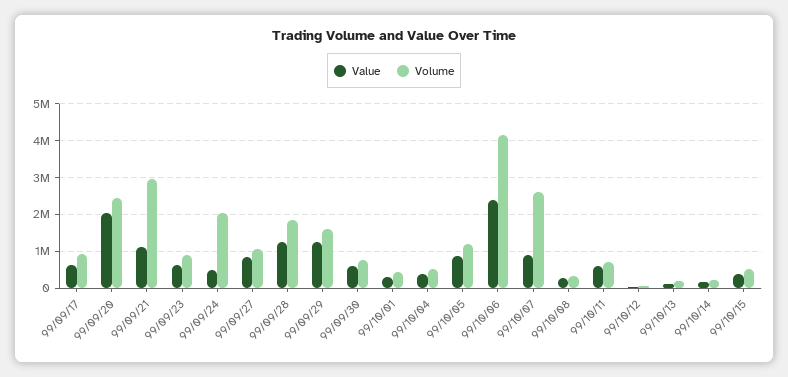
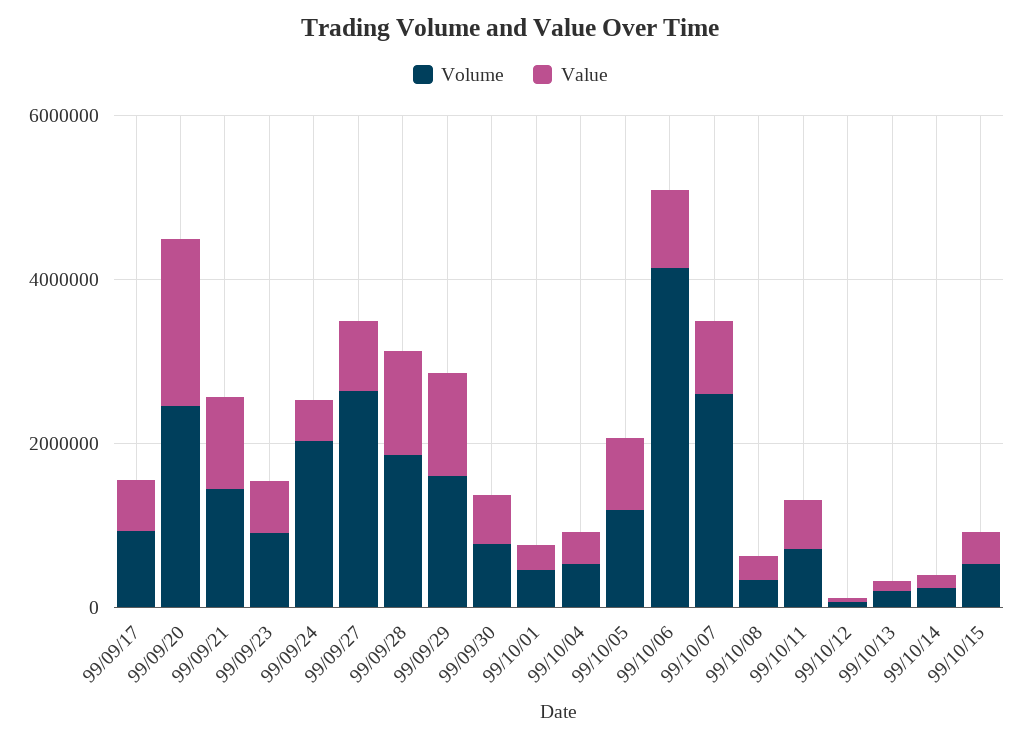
  {
    "Value": {
      "99/09/17": 600000,
      "99/09/20": 2000000,
      "99/09/21": 1200000,
      "99/09/23": 600000,
      "99/09/24": 400000,
      "99/09/27": 800000,
      "99/09/28": 1200000,
      "99/09/29": 1200000,
      "99/09/30": 600000,
      "99/10/01": 400000,
      "99/10/04": 400000,
      "99/10/05": 800000,
-     "99/10/06": 2400000,
+     "99/10/06": 1000000,
      "99/10/07": 800000,
      "99/10/08": 200000,
      "99/10/11": 600000,
      "99/10/12": 0,
      "99/10/13": 200000,
      "99/10/14": 200000,
      "99/10/15": 400000
    },
    "Volume": {
      "99/09/17": 1000000,
      "99/09/20": 2400000,
-     "99/09/21": 3000000,
+     "99/09/21": 1500000,
      "99/09/23": 1000000,
      "99/09/24": 2000000,
-     "99/09/27": 1000000,
+     "99/09/27": 2500000,
      "99/09/28": 1800000,
      "99/09/29": 1600000,
      "99/09/30": 800000,
      "99/10/01": 400000,
      "99/10/04": 600000,
      "99/10/05": 1200000,
      "99/10/06": 4200000,
      "99/10/07": 2600000,
      "99/10/08": 400000,
      "99/10/11": 800000,
      "99/10/12": 0,
      "99/10/13": 200000,
      "99/10/14": 200000,
      "99/10/15": 600000
    }
  }

